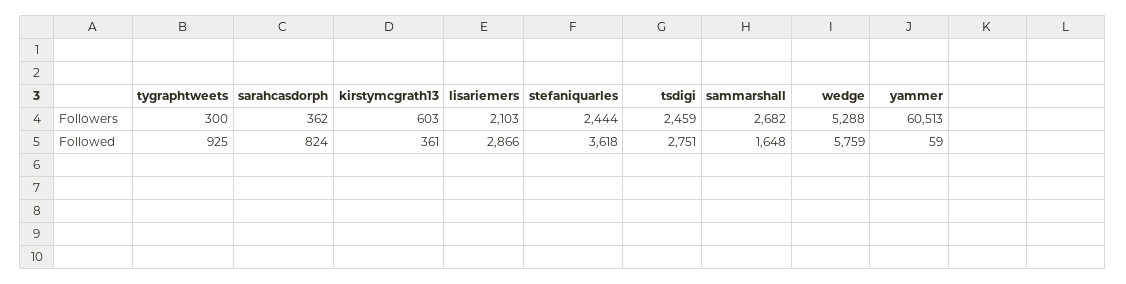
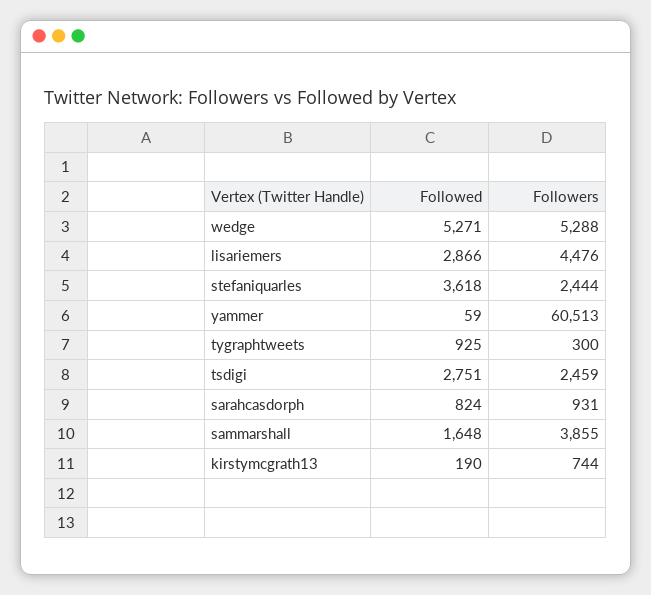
  {
    "tygraphtweets": {
      "Followers": 300,
      "Followed": 925
    },
    "sarahcasdorph": {
-     "Followers": 362,
+     "Followers": 931,
      "Followed": 824
    },
    "kirstymcgrath13": {
-     "Followers": 603,
+     "Followers": 744,
-     "Followed": 361
+     "Followed": 190
    },
    "lisariemers": {
-     "Followers": 2103,
+     "Followers": 4476,
      "Followed": 2866
    },
    "stefaniquarles": {
      "Followers": 2444,
      "Followed": 3618
    },
    "tsdigi": {
      "Followers": 2459,
      "Followed": 2751
    },
    "sammarshall": {
-     "Followers": 2682,
+     "Followers": 3855,
      "Followed": 1648
    },
    "wedge": {
      "Followers": 5288,
-     "Followed": 5759
+     "Followed": 5271
    },
    "yammer": {
      "Followers": 60513,
      "Followed": 59
    }
  }

